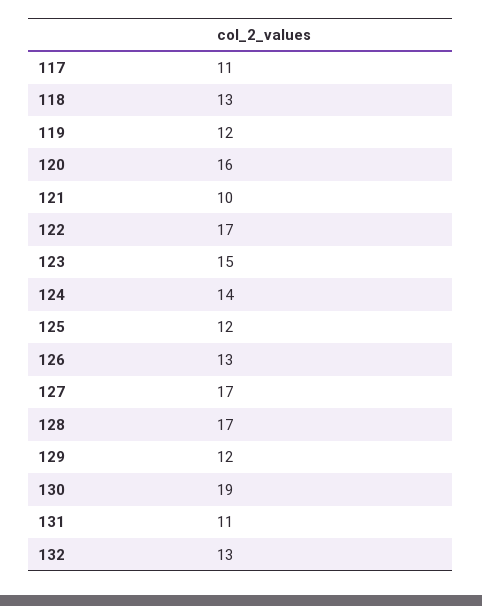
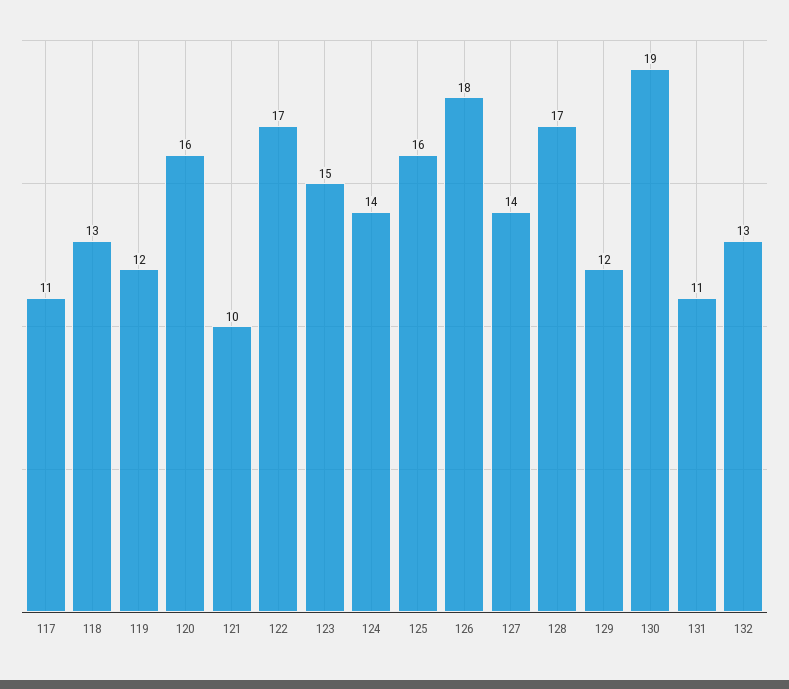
  {
    "117": 11,
    "118": 13,
    "119": 12,
    "120": 16,
    "121": 10,
    "122": 17,
    "123": 15,
    "124": 14,
-   "125": 12,
+   "125": 16,
-   "126": 13,
+   "126": 18,
-   "127": 17,
+   "127": 14,
    "128": 17,
    "129": 12,
    "130": 19,
    "131": 11,
    "132": 13
  }

